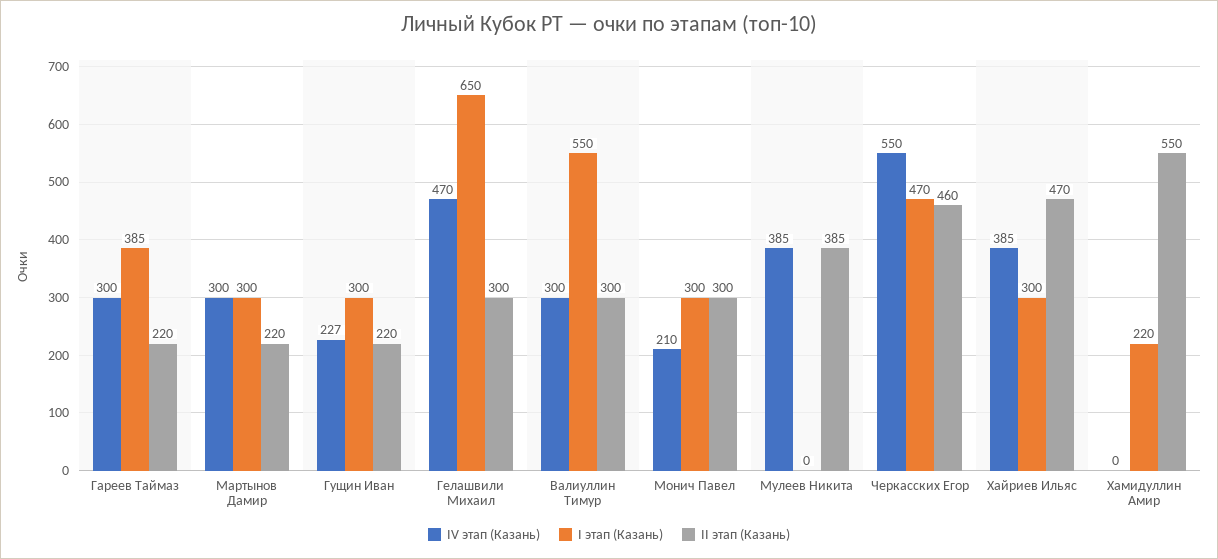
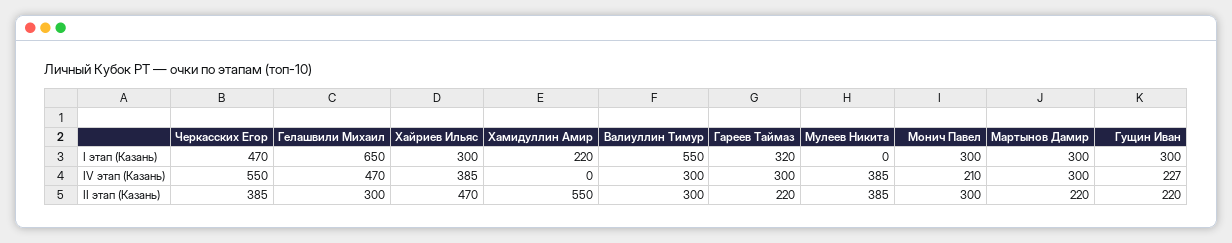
  {
    "IV этап (Казань)": {
      "Гареев Таймаз": 300,
      "Мартынов Дамир": 300,
      "Гущин Иван": 227,
      "Гелашвили Михаил": 470,
      "Валиуллин Тимур": 300,
      "Монич Павел": 210,
      "Мулеев Никита": 385,
      "Черкасских Егор": 550,
      "Хайриев Ильяс": 385,
      "Хамидуллин Амир": 0
    },
    "I этап (Казань)": {
-     "Гареев Таймаз": 385,
+     "Гареев Таймаз": 320,
      "Мартынов Дамир": 300,
      "Гущин Иван": 300,
      "Гелашвили Михаил": 650,
      "Валиуллин Тимур": 550,
      "Монич Павел": 300,
      "Мулеев Никита": 0,
      "Черкасских Егор": 470,
      "Хайриев Ильяс": 300,
      "Хамидуллин Амир": 220
    },
    "II этап (Казань)": {
      "Гареев Таймаз": 220,
      "Мартынов Дамир": 220,
      "Гущин Иван": 220,
      "Гелашвили Михаил": 300,
      "Валиуллин Тимур": 300,
      "Монич Павел": 300,
      "Мулеев Никита": 385,
-     "Черкасских Егор": 460,
+     "Черкасских Егор": 385,
      "Хайриев Ильяс": 470,
      "Хамидуллин Амир": 550
    }
  }

